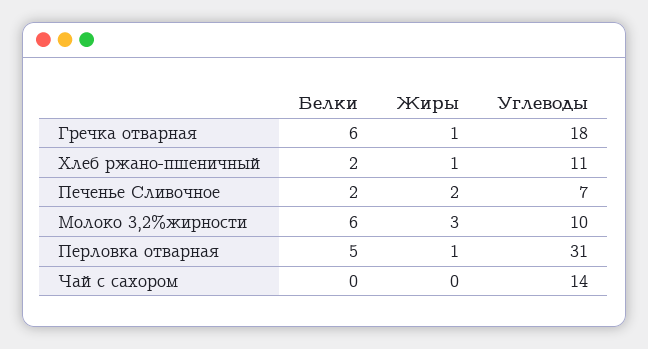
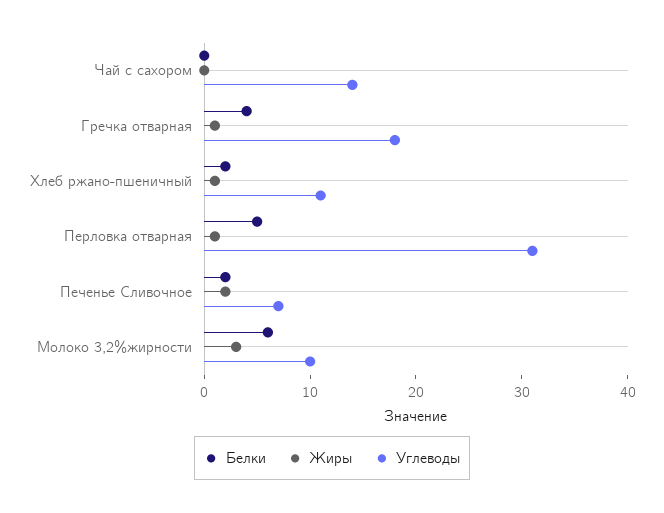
  {
    "Белки": {
-     "Гречка отварная": 6,
+     "Гречка отварная": 4,
      "Хлеб ржано-пшеничный": 2,
      "Печенье Сливочное": 2,
      "Молоко 3,2%жирности": 6,
      "Перловка отварная": 5,
      "Чай с сахором": 0
    },
    "Жиры": {
      "Гречка отварная": 1,
      "Хлеб ржано-пшеничный": 1,
      "Печенье Сливочное": 2,
      "Молоко 3,2%жирности": 3,
      "Перловка отварная": 1,
      "Чай с сахором": 0
    },
    "Углеводы": {
      "Гречка отварная": 18,
      "Хлеб ржано-пшеничный": 11,
      "Печенье Сливочное": 7,
      "Молоко 3,2%жирности": 10,
      "Перловка отварная": 31,
      "Чай с сахором": 14
    }
  }

